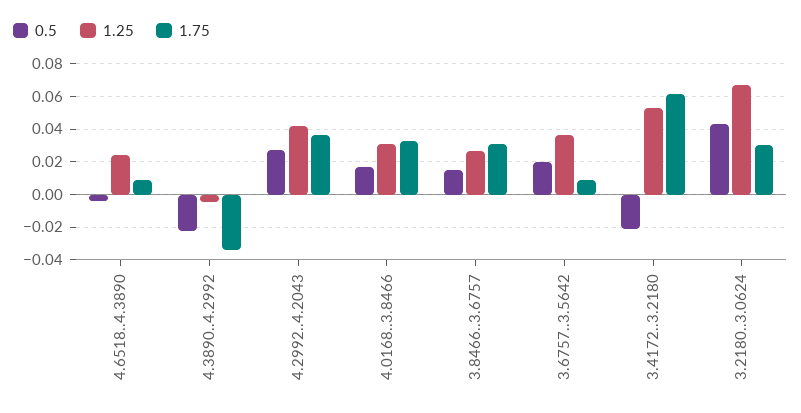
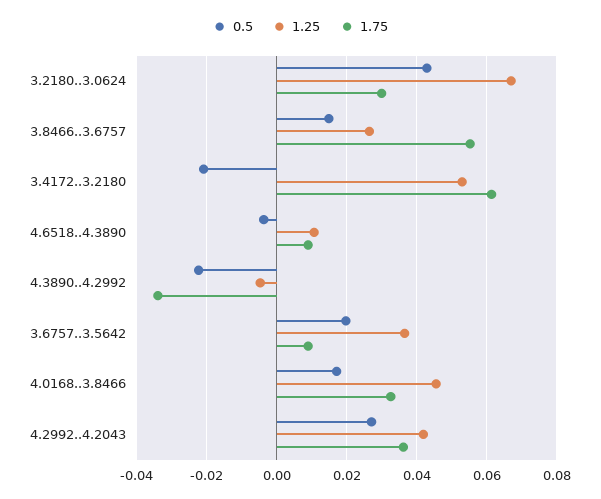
  {
    "0.5": {
      "4.6518..4.3890": -0.004,
      "4.3890..4.2992": -0.022,
      "4.2992..4.2043": 0.028,
      "4.0168..3.8466": 0.018,
      "3.8466..3.6757": 0.014,
      "3.6757..3.5642": 0.02,
      "3.4172..3.2180": -0.02,
      "3.2180..3.0624": 0.042
    },
    "1.25": {
-     "4.6518..4.3890": 0.025,
+     "4.6518..4.3890": 0.01,
      "4.3890..4.2992": -0.004,
      "4.2992..4.2043": 0.042,
-     "4.0168..3.8466": 0.03,
+     "4.0168..3.8466": 0.046,
      "3.8466..3.6757": 0.026,
      "3.6757..3.5642": 0.036,
      "3.4172..3.2180": 0.054,
      "3.2180..3.0624": 0.068
    },
    "1.75": {
      "4.6518..4.3890": 0.01,
      "4.3890..4.2992": -0.034,
      "4.2992..4.2043": 0.036,
      "4.0168..3.8466": 0.032,
-     "3.8466..3.6757": 0.03,
+     "3.8466..3.6757": 0.056,
      "3.6757..3.5642": 0.01,
      "3.4172..3.2180": 0.062,
      "3.2180..3.0624": 0.03
    }
  }

